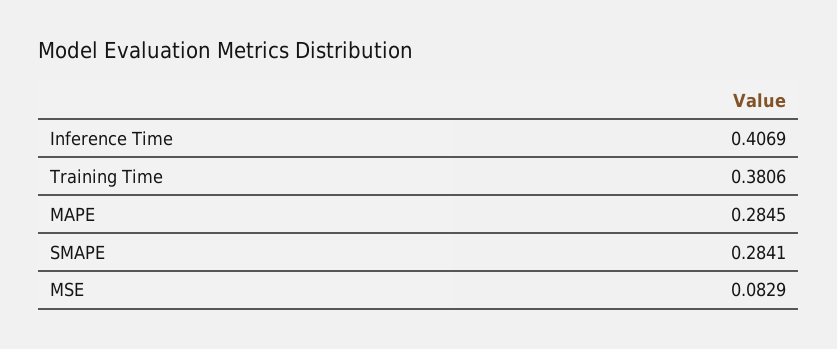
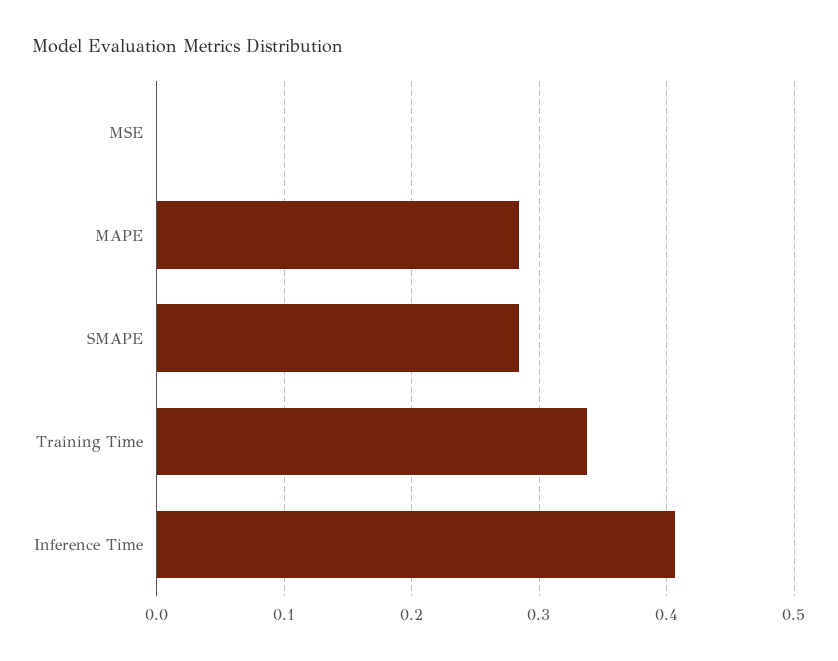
  {
    "Inference Time": 0.4069,
-   "Training Time": 0.3806,
+   "Training Time": 0.34,
    "MAPE": 0.2845,
    "SMAPE": 0.2841,
-   "MSE": 0.0829
+   "MSE": 0
  }

